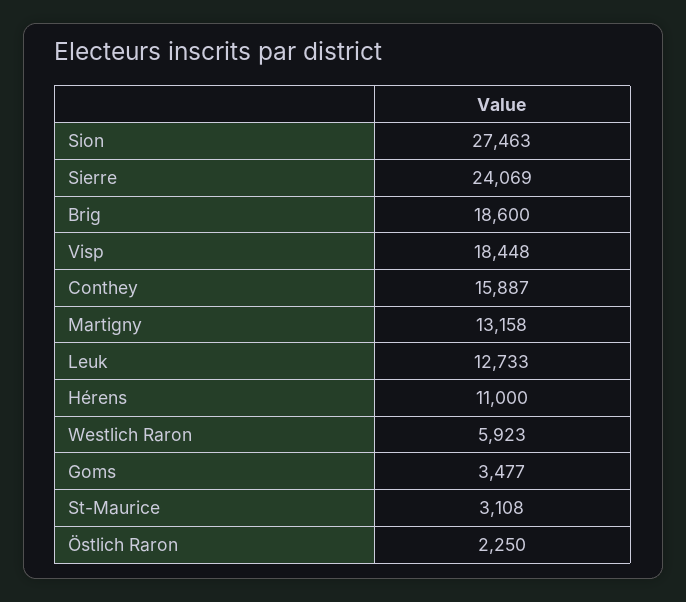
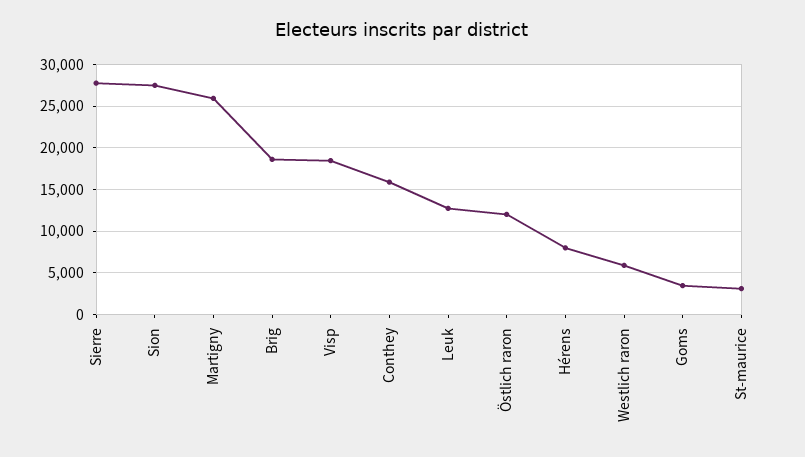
  {
    "Sion": 27463,
-   "Sierre": 24069,
+   "Sierre": 28000,
    "Brig": 18600,
    "Visp": 18448,
    "Conthey": 15887,
-   "Martigny": 13158,
+   "Martigny": 26000,
    "Leuk": 12733,
-   "Hérens": 11000,
+   "Hérens": 8000,
    "Westlich Raron": 5923,
    "Goms": 3477,
    "St-Maurice": 3108,
-   "Östlich Raron": 2250
+   "Östlich Raron": 12000
  }

